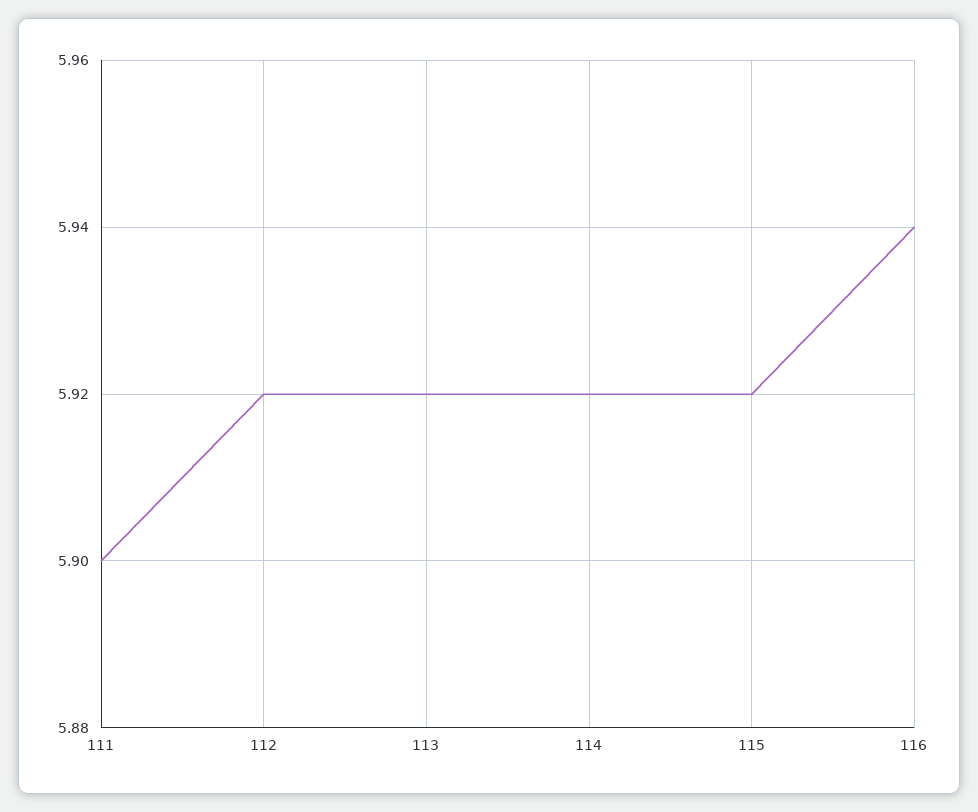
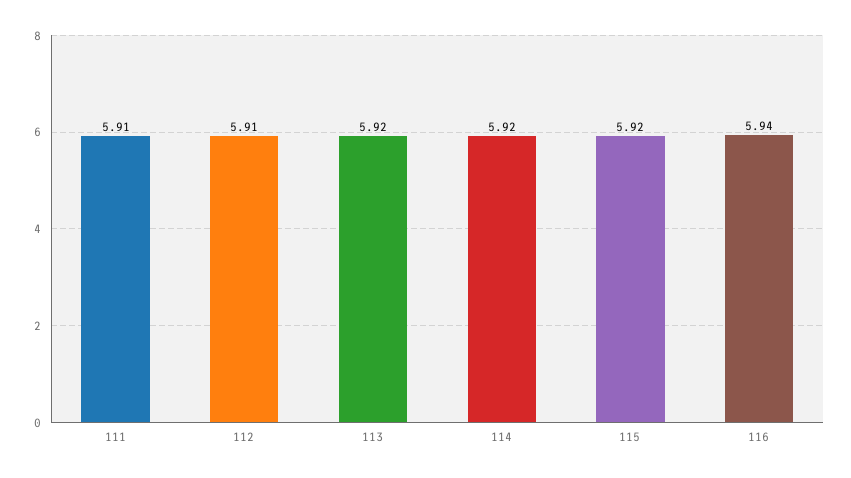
  {
-   "111": 5.9,
+   "111": 5.91,
-   "112": 5.92,
+   "112": 5.91,
    "113": 5.92,
    "114": 5.92,
    "115": 5.92,
    "116": 5.94
  }

